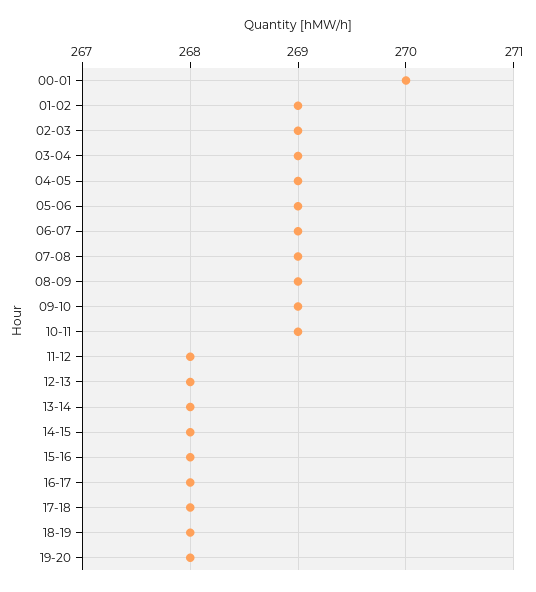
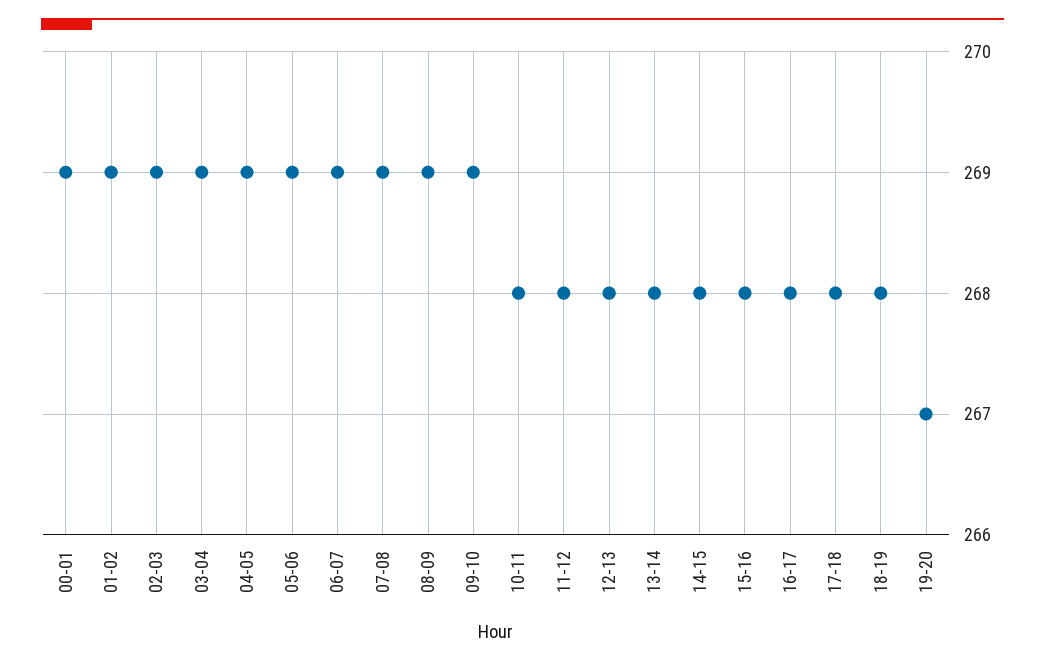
  {
-   "00-01": 270,
+   "00-01": 269,
    "01-02": 269,
    "02-03": 269,
    "03-04": 269,
    "04-05": 269,
    "05-06": 269,
    "06-07": 269,
    "07-08": 269,
    "08-09": 269,
    "09-10": 269,
-   "10-11": 269,
+   "10-11": 268,
    "11-12": 268,
    "12-13": 268,
    "13-14": 268,
    "14-15": 268,
    "15-16": 268,
    "16-17": 268,
    "17-18": 268,
    "18-19": 268,
-   "19-20": 268
+   "19-20": 267
  }

